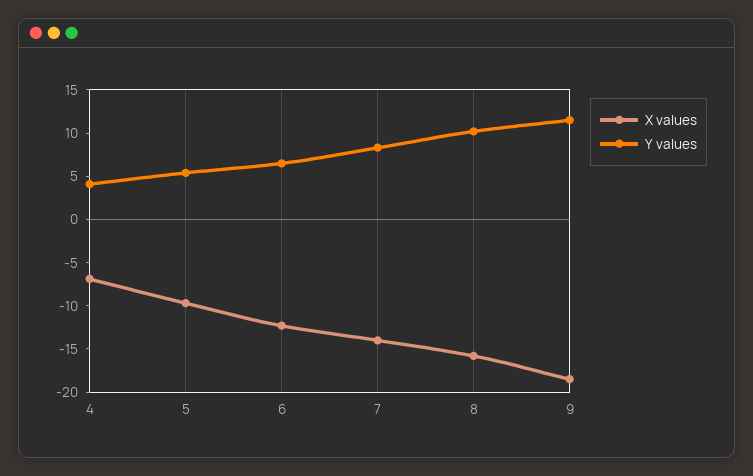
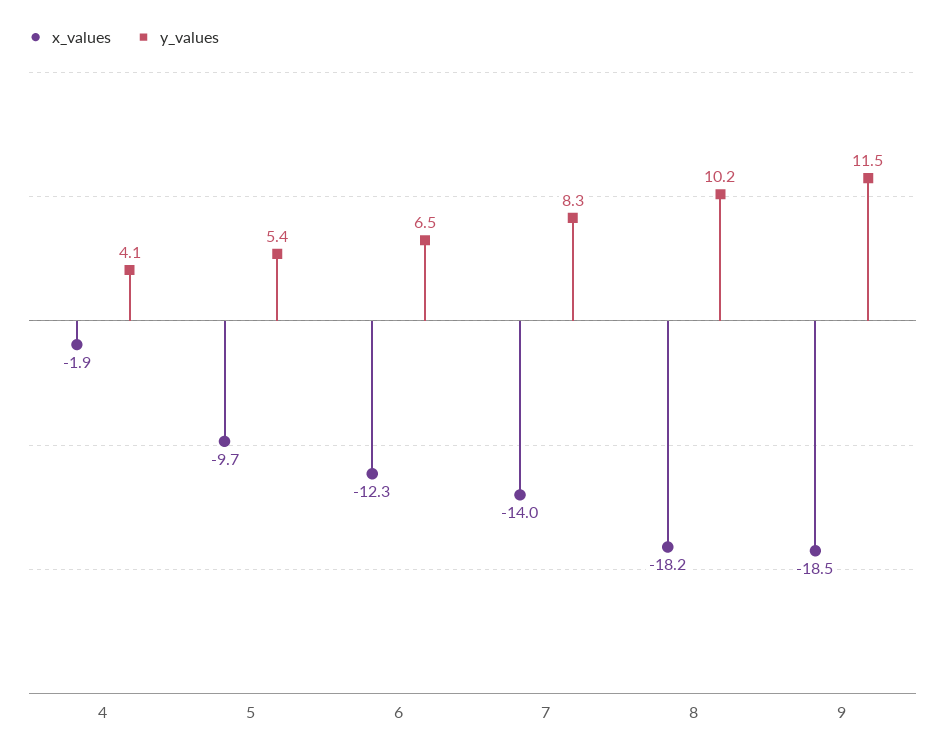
  {
    "X values": {
-     "4": -7,
+     "4": -1.9,
      "5": -9.7,
      "6": -12.3,
      "7": -14,
-     "8": -16,
+     "8": -18.2,
      "9": -18.5
    },
    "Y values": {
      "4": 4.1,
      "5": 5.4,
      "6": 6.5,
      "7": 8.3,
      "8": 10.2,
      "9": 11.5
    }
  }

